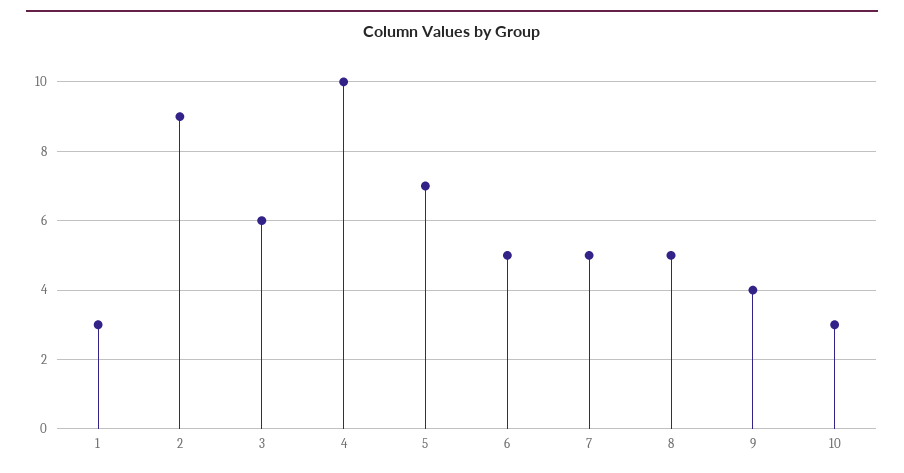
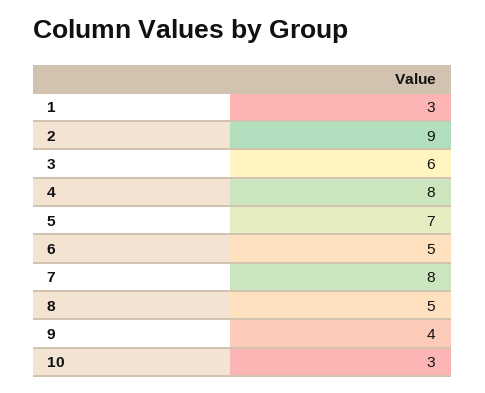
  {
    "1": 3,
    "2": 9,
    "3": 6,
-   "4": 10,
+   "4": 8,
    "5": 7,
    "6": 5,
-   "7": 5,
+   "7": 8,
    "8": 5,
    "9": 4,
    "10": 3
  }

